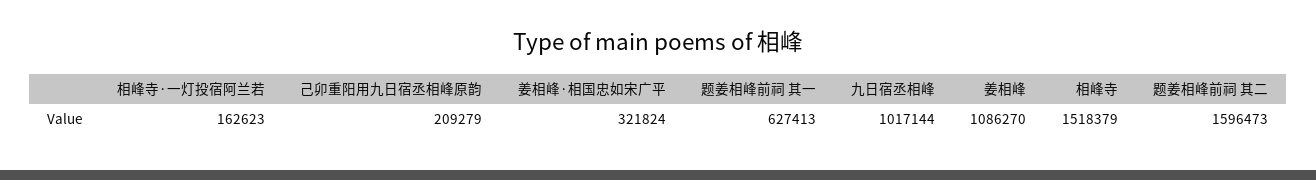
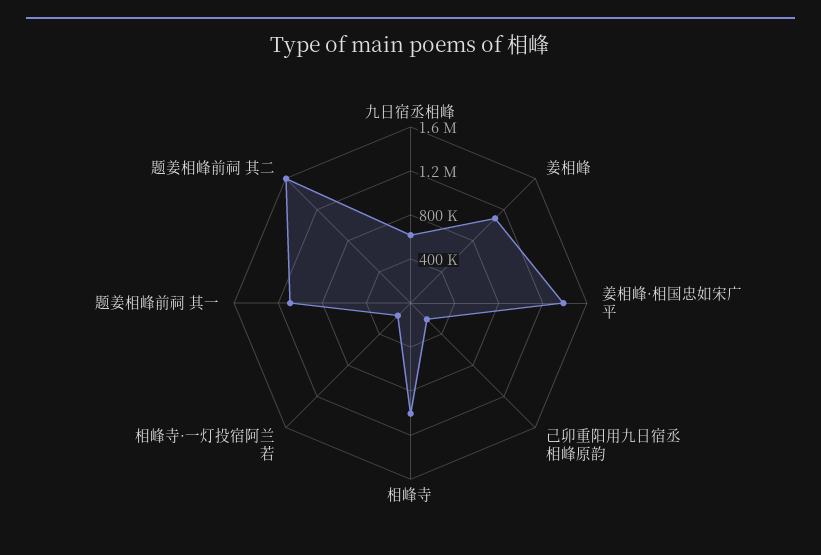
  {
    "相峰寺·一灯投宿阿兰若": 162623,
    "己卯重阳用九日宿丞相峰原韵": 209279,
-   "姜相峰·相国忠如宋广平": 321824,
+   "姜相峰·相国忠如宋广平": 1400000,
-   "题姜相峰前祠 其一": 627413,
+   "题姜相峰前祠 其一": 1100000,
-   "九日宿丞相峰": 1017144,
+   "九日宿丞相峰": 600000,
    "姜相峰": 1086270,
-   "相峰寺": 1518379,
+   "相峰寺": 1000000,
    "题姜相峰前祠 其二": 1596473
  }

